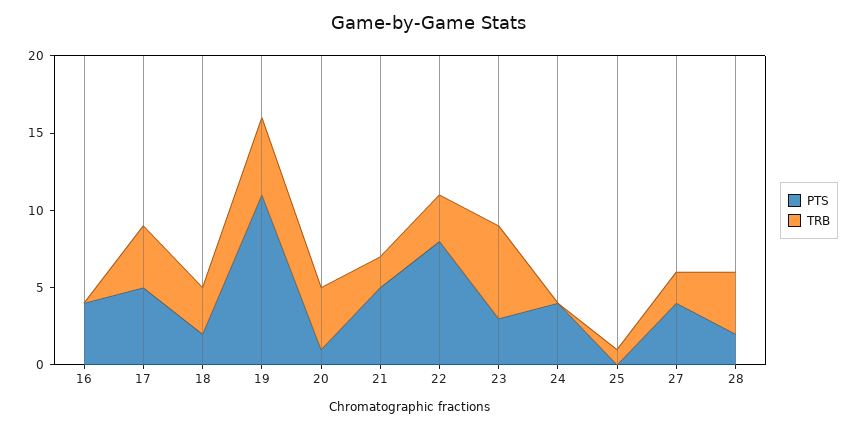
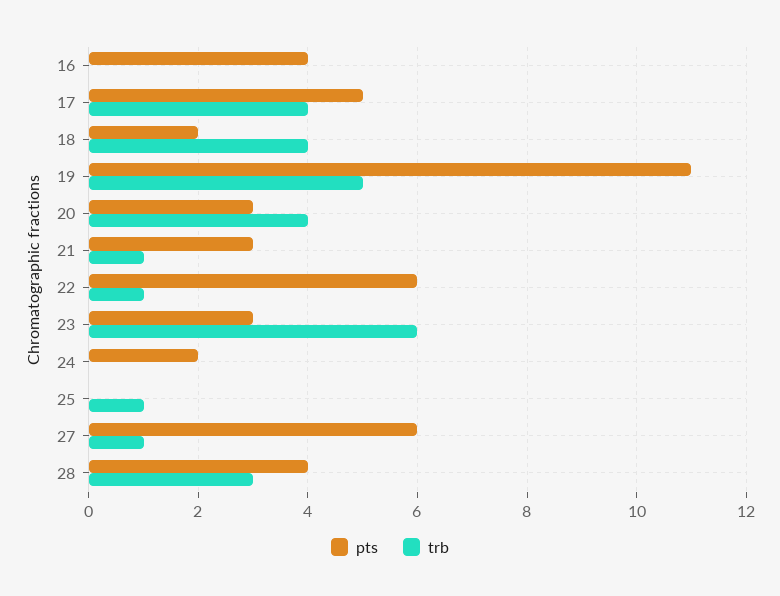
  {
    "PTS": {
      "16": 4,
      "17": 5,
      "18": 2,
      "19": 11,
-     "20": 1,
+     "20": 3,
-     "21": 5,
+     "21": 3,
-     "22": 8,
+     "22": 6,
      "23": 3,
-     "24": 4,
+     "24": 2,
      "25": 0,
-     "27": 4,
+     "27": 6,
-     "28": 2
+     "28": 4
    },
    "TRB": {
      "16": 0,
      "17": 4,
-     "18": 3,
+     "18": 4,
      "19": 5,
      "20": 4,
-     "21": 2,
+     "21": 1,
-     "22": 3,
+     "22": 1,
      "23": 6,
      "24": 0,
      "25": 1,
-     "27": 2,
+     "27": 1,
-     "28": 4
+     "28": 3
    }
  }

